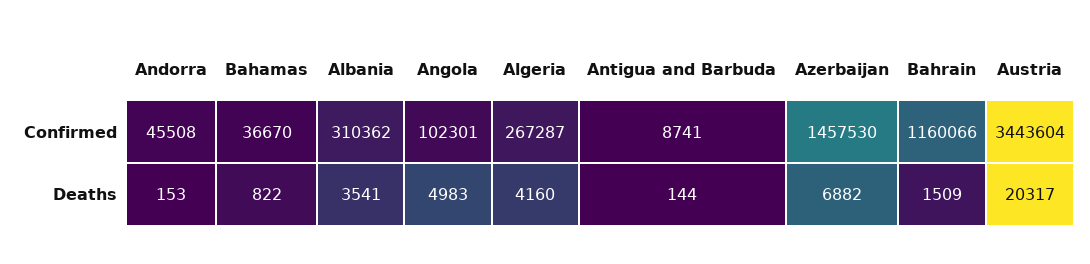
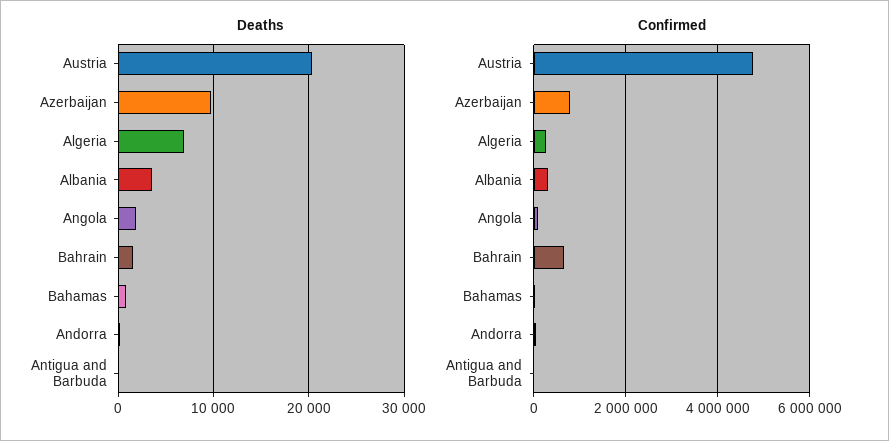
  {
    "Confirmed": {
      "Andorra": 45508,
      "Bahamas": 36670,
      "Albania": 310362,
      "Angola": 102301,
      "Algeria": 267287,
      "Antigua and Barbuda": 8741,
-     "Azerbaijan": 1457530,
+     "Azerbaijan": 800000,
-     "Bahrain": 1160066,
+     "Bahrain": 600000,
-     "Austria": 3443604
+     "Austria": 4800000
    },
    "Deaths": {
      "Andorra": 153,
      "Bahamas": 822,
      "Albania": 3541,
-     "Angola": 4983,
+     "Angola": 2000,
-     "Algeria": 4160,
+     "Algeria": 7000,
      "Antigua and Barbuda": 144,
-     "Azerbaijan": 6882,
+     "Azerbaijan": 10000,
      "Bahrain": 1509,
      "Austria": 20317
    }
  }

